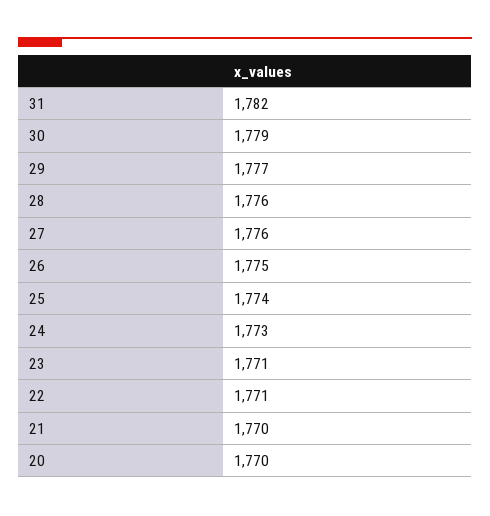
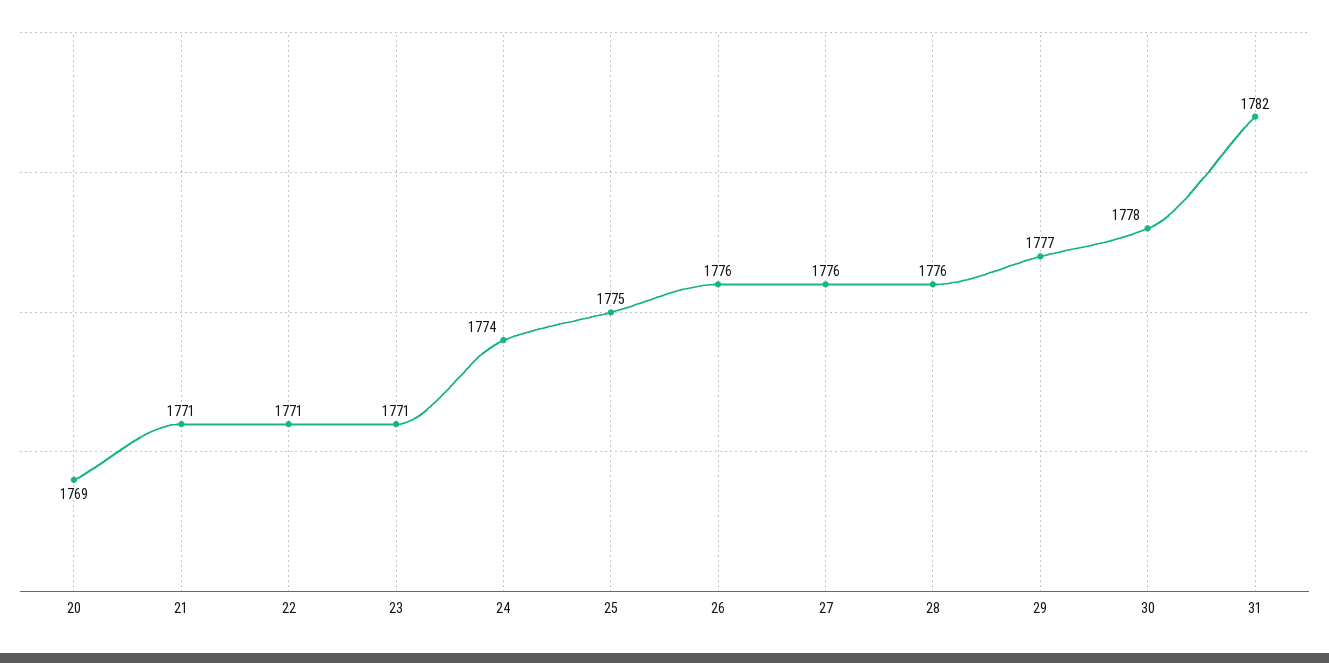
  {
    "31": 1782,
-   "30": 1779,
+   "30": 1778,
    "29": 1777,
    "28": 1776,
    "27": 1776,
-   "26": 1775,
+   "26": 1776,
-   "25": 1774,
+   "25": 1775,
-   "24": 1773,
+   "24": 1774,
    "23": 1771,
    "22": 1771,
-   "21": 1770,
+   "21": 1771,
-   "20": 1770
+   "20": 1769
  }

